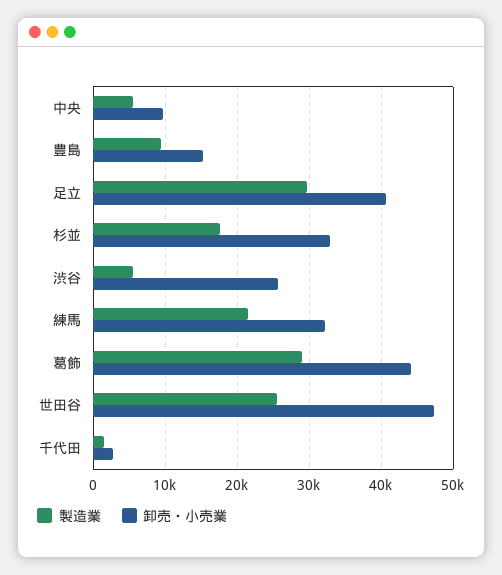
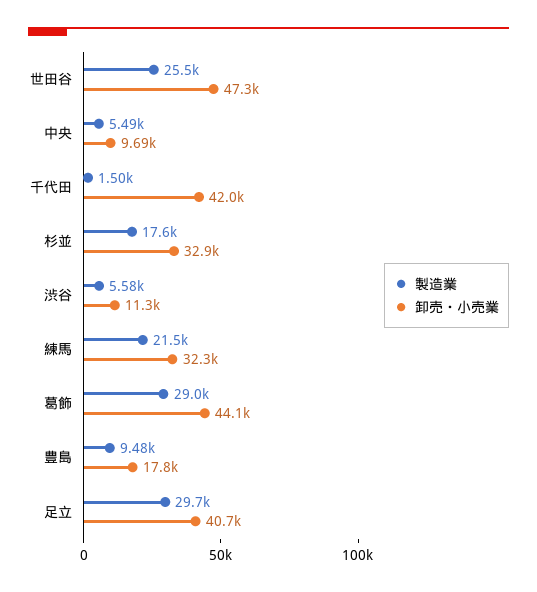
  {
    "製造業": {
      "中央": 5490,
      "豊島": 9480,
      "足立": 29700,
      "杉並": 17600,
      "渋谷": 5580,
      "練馬": 21500,
      "葛飾": 29000,
      "世田谷": 25500,
      "千代田": 1500
    },
    "卸売・小売業": {
      "中央": 9690,
-     "豊島": 15000,
+     "豊島": 17800,
      "足立": 40700,
      "杉並": 32900,
-     "渋谷": 26000,
+     "渋谷": 11300,
      "練馬": 32300,
      "葛飾": 44100,
      "世田谷": 47300,
-     "千代田": 3000
+     "千代田": 42000
    }
  }

